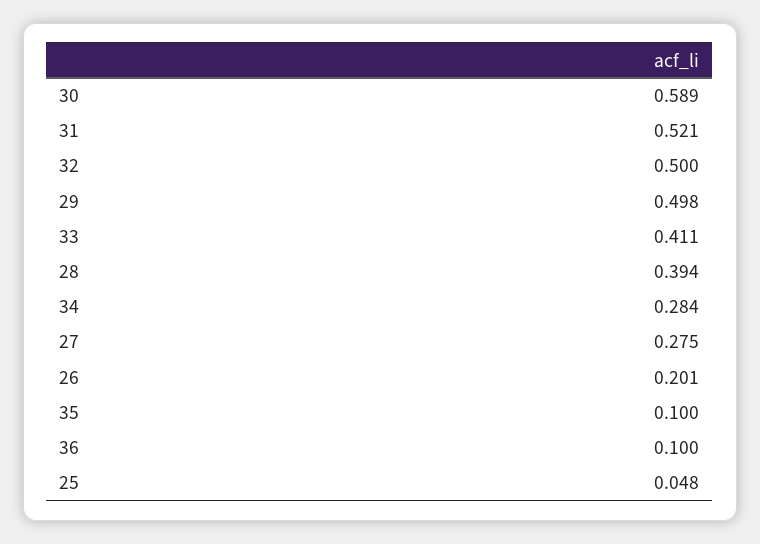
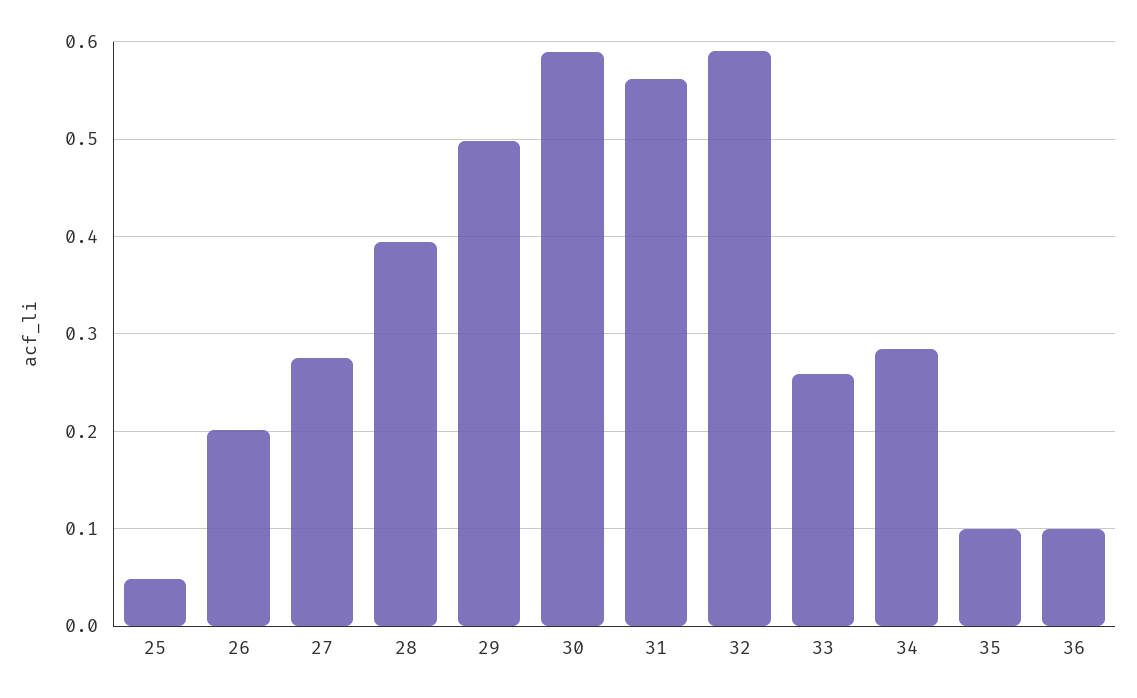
  {
    "30": 0.589,
-   "31": 0.521,
+   "31": 0.56,
-   "32": 0.5,
+   "32": 0.59,
    "29": 0.498,
-   "33": 0.411,
+   "33": 0.26,
    "28": 0.394,
    "34": 0.284,
    "27": 0.275,
    "26": 0.201,
    "35": 0.1,
    "36": 0.1,
    "25": 0.048
  }

